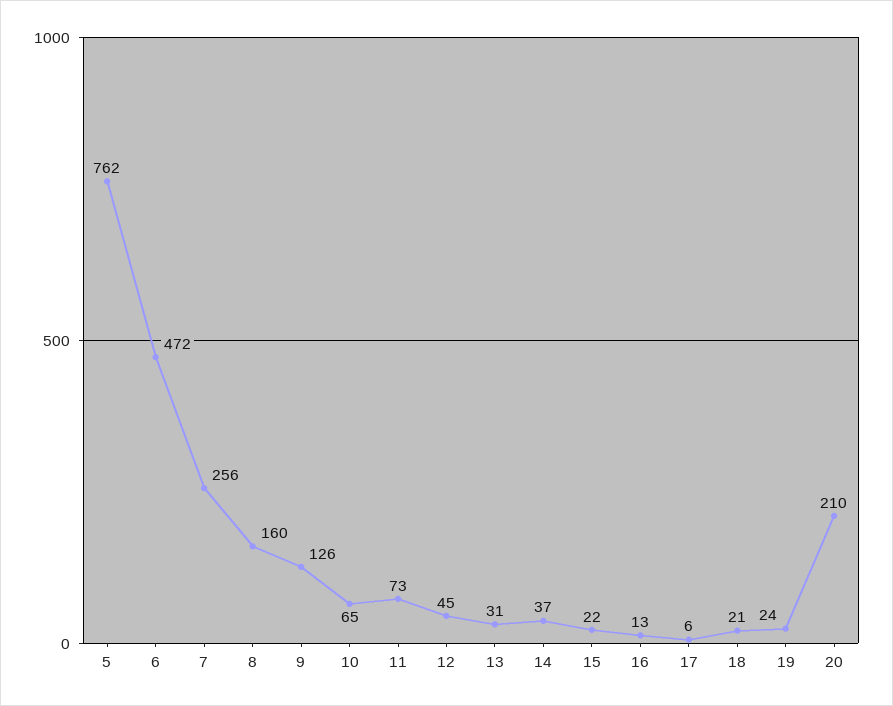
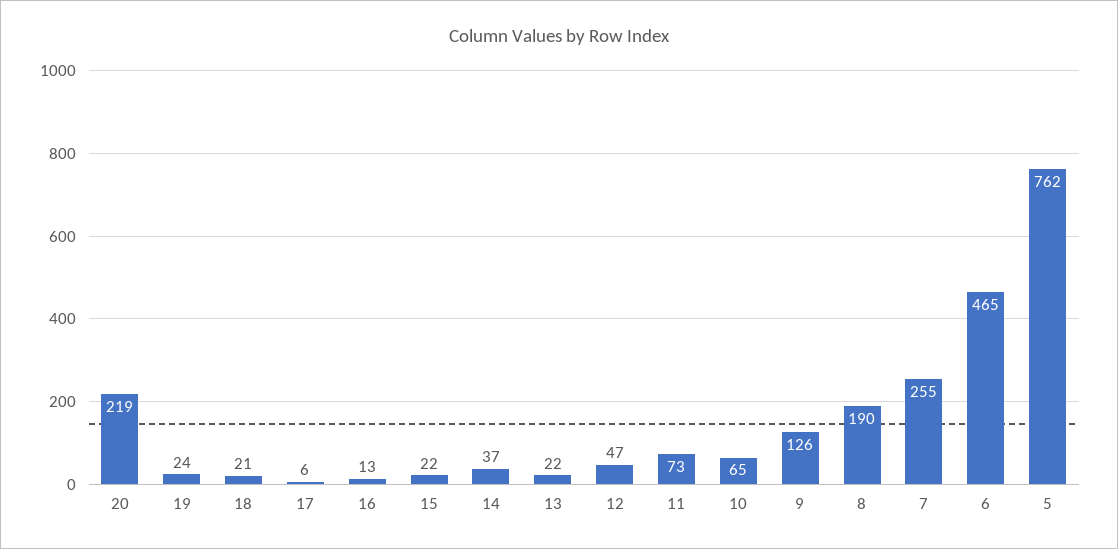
  {
    "5": 762,
-   "6": 472,
+   "6": 465,
-   "7": 256,
+   "7": 255,
-   "8": 160,
+   "8": 190,
    "9": 126,
    "10": 65,
    "11": 73,
-   "12": 45,
+   "12": 47,
-   "13": 31,
+   "13": 22,
    "14": 37,
    "15": 22,
    "16": 13,
    "17": 6,
    "18": 21,
    "19": 24,
-   "20": 210
+   "20": 219
  }

